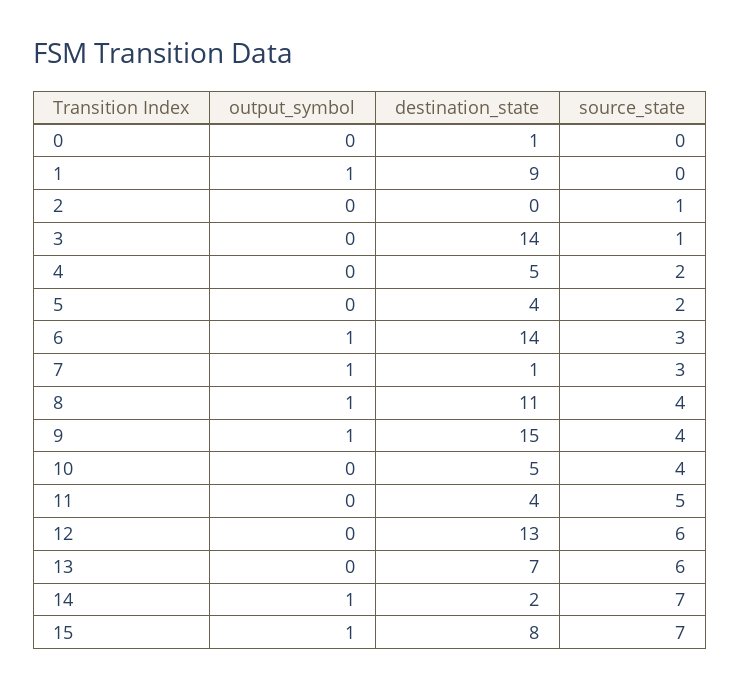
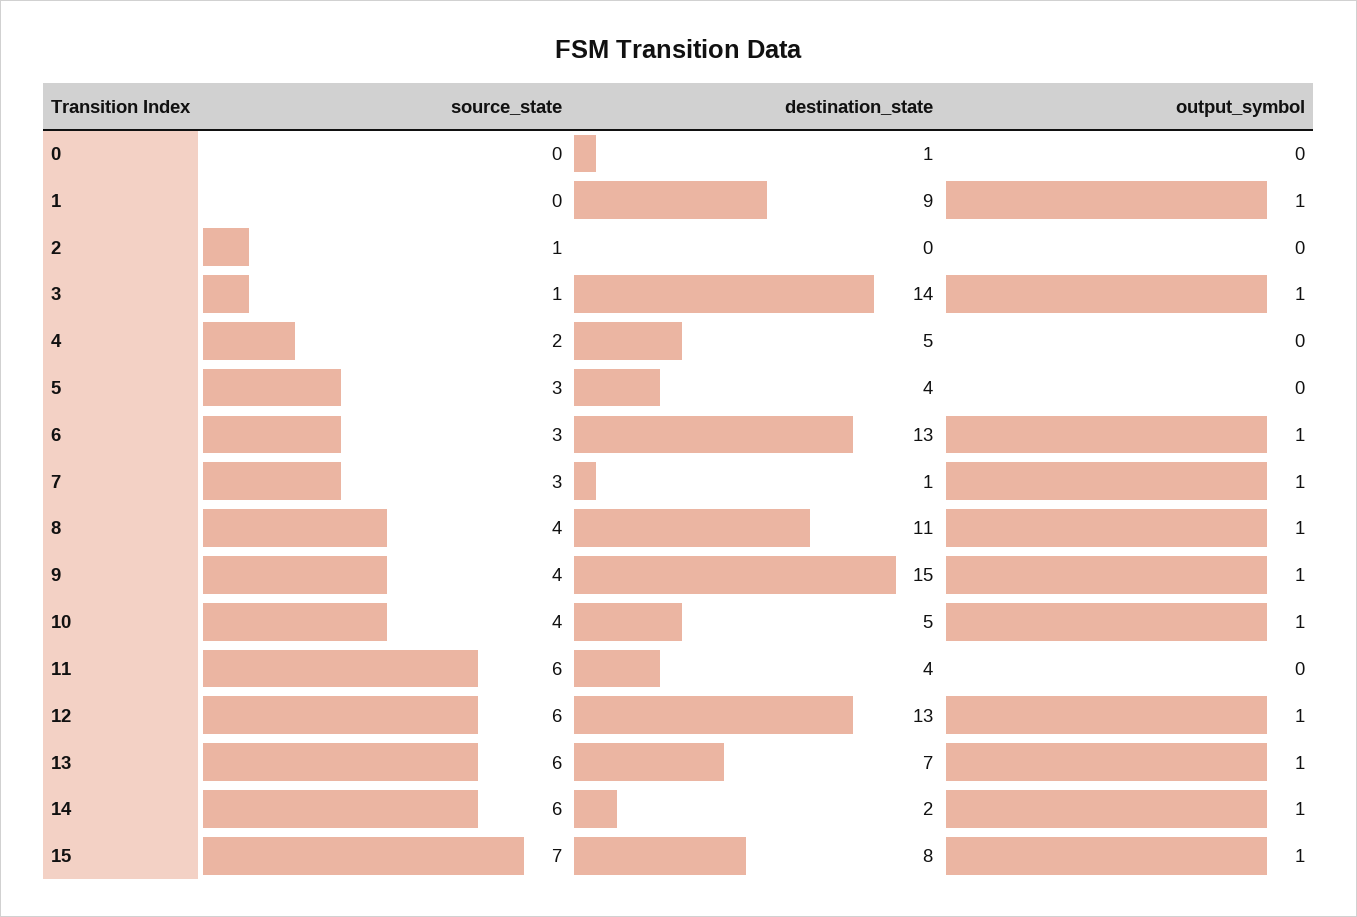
  {
    "output_symbol": {
      "0": 0,
      "1": 1,
      "2": 0,
-     "3": 0,
+     "3": 1,
      "4": 0,
      "5": 0,
      "6": 1,
      "7": 1,
      "8": 1,
      "9": 1,
-     "10": 0,
+     "10": 1,
      "11": 0,
-     "12": 0,
+     "12": 1,
-     "13": 0,
+     "13": 1,
      "14": 1,
      "15": 1
    },
    "destination_state": {
      "0": 1,
      "1": 9,
      "2": 0,
      "3": 14,
      "4": 5,
      "5": 4,
-     "6": 14,
+     "6": 13,
      "7": 1,
      "8": 11,
      "9": 15,
      "10": 5,
      "11": 4,
      "12": 13,
      "13": 7,
      "14": 2,
      "15": 8
    },
    "source_state": {
      "0": 0,
      "1": 0,
      "2": 1,
      "3": 1,
      "4": 2,
-     "5": 2,
+     "5": 3,
      "6": 3,
      "7": 3,
      "8": 4,
      "9": 4,
      "10": 4,
-     "11": 5,
+     "11": 6,
      "12": 6,
      "13": 6,
-     "14": 7,
+     "14": 6,
      "15": 7
    }
  }

